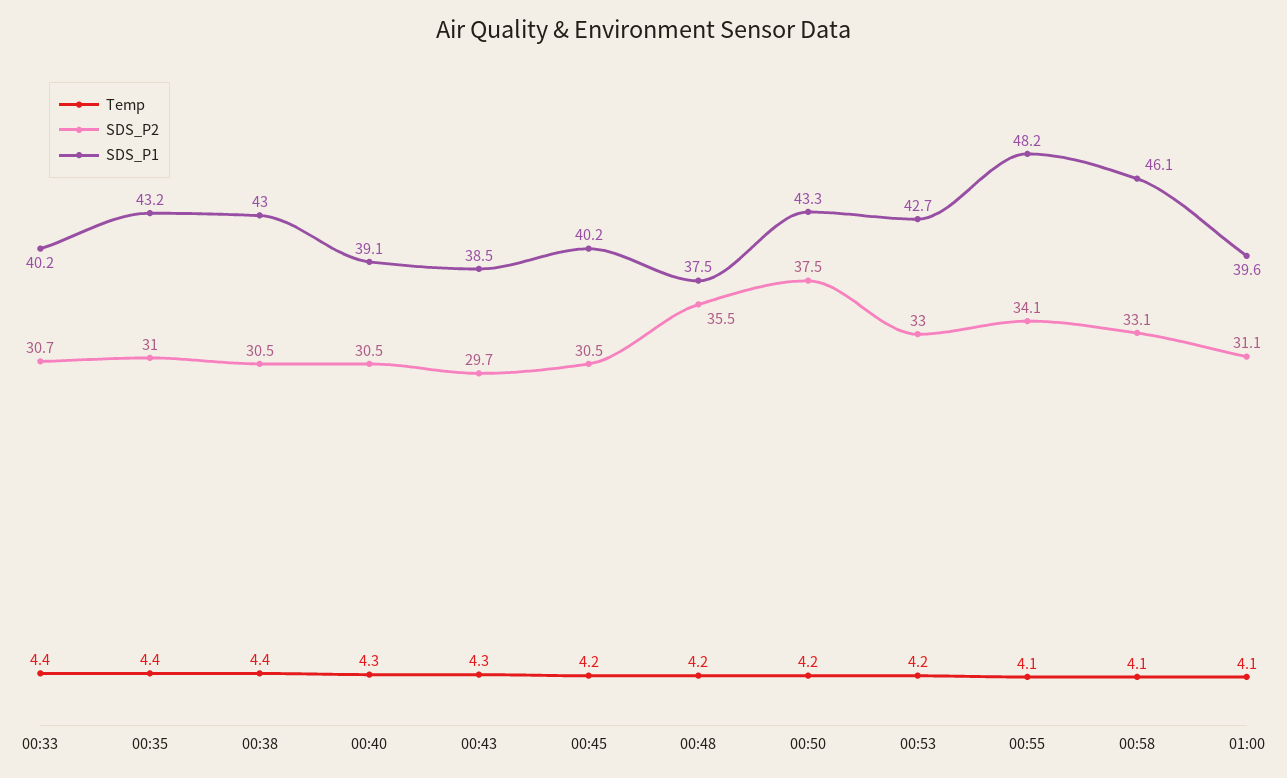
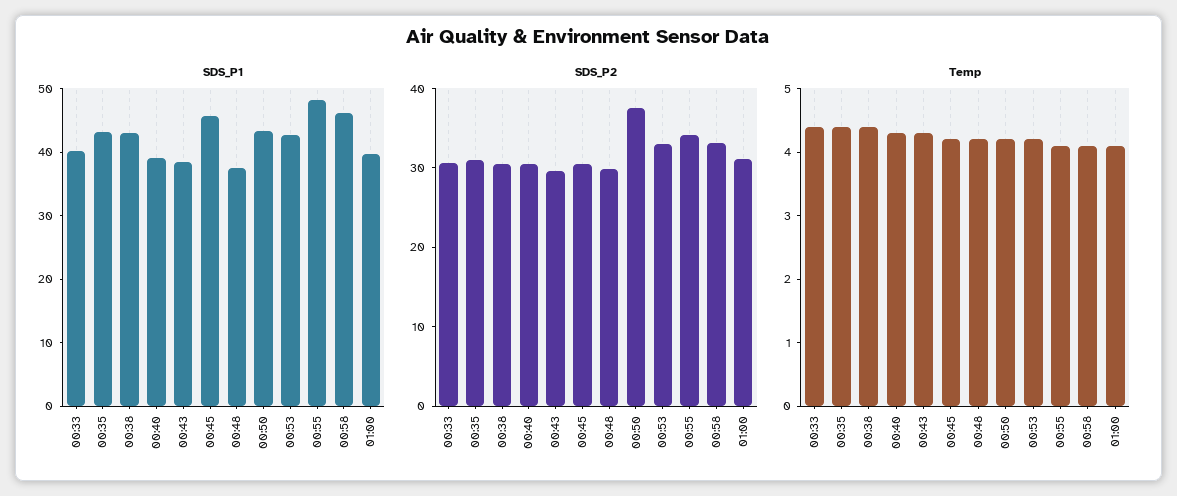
  {
    "Temp": {
      "00:33": 4.4,
      "00:35": 4.4,
      "00:38": 4.4,
      "00:40": 4.3,
      "00:43": 4.3,
      "00:45": 4.2,
      "00:48": 4.2,
      "00:50": 4.2,
      "00:53": 4.2,
      "00:55": 4.1,
      "00:58": 4.1,
      "01:00": 4.1
    },
    "SDS_P2": {
      "00:33": 30.7,
      "00:35": 31,
      "00:38": 30.5,
      "00:40": 30.5,
      "00:43": 29.7,
      "00:45": 30.5,
-     "00:48": 35.5,
+     "00:48": 30,
      "00:50": 37.5,
      "00:53": 33,
      "00:55": 34.1,
      "00:58": 33.1,
      "01:00": 31.1
    },
    "SDS_P1": {
      "00:33": 40.2,
      "00:35": 43.2,
      "00:38": 43,
      "00:40": 39.1,
      "00:43": 38.5,
-     "00:45": 40.2,
+     "00:45": 46,
      "00:48": 37.5,
      "00:50": 43.3,
      "00:53": 42.7,
      "00:55": 48.2,
      "00:58": 46.1,
      "01:00": 39.6
    }
  }

